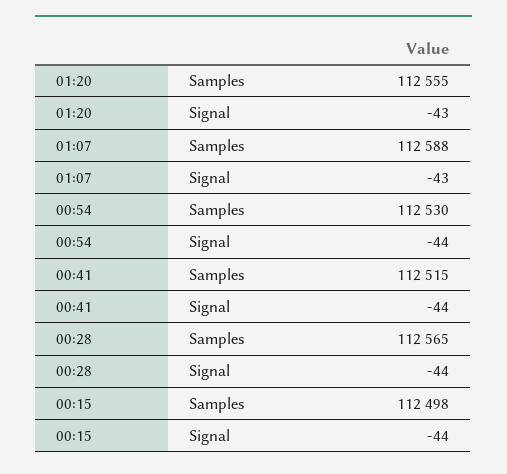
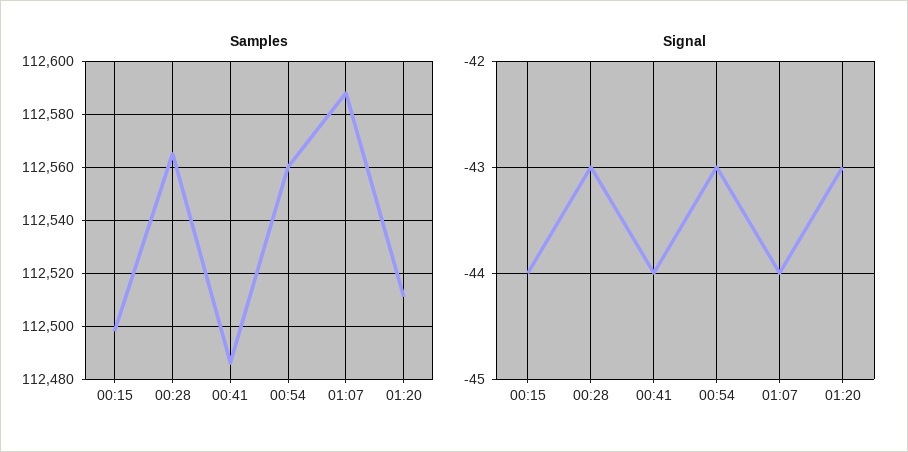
  {
    "Samples": {
-     "01:20": 112555,
+     "01:20": 112510,
      "01:07": 112588,
-     "00:54": 112530,
+     "00:54": 112560,
-     "00:41": 112515,
+     "00:41": 112485,
      "00:28": 112565,
      "00:15": 112498
    },
    "Signal": {
      "01:20": -43,
-     "01:07": -43,
+     "01:07": -44,
-     "00:54": -44,
+     "00:54": -43,
      "00:41": -44,
-     "00:28": -44,
+     "00:28": -43,
      "00:15": -44
    }
  }

